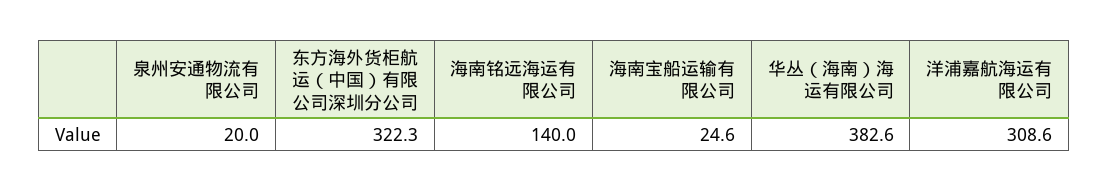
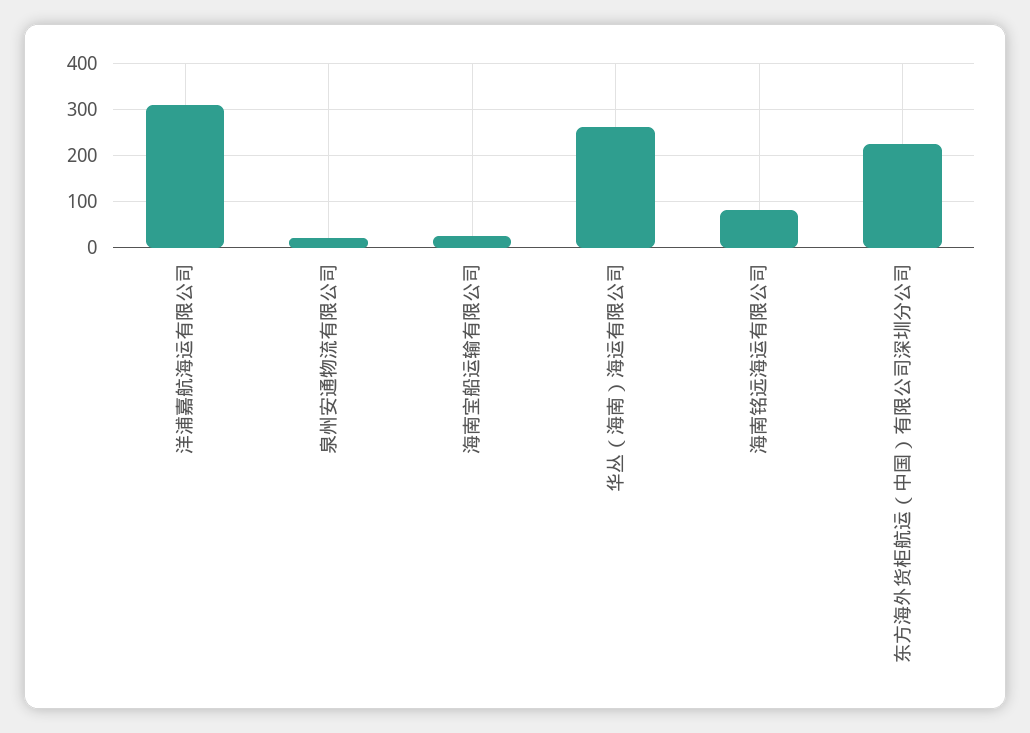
  {
    "泉州安通物流有限公司": 20,
-   "东方海外货柜航运（中国）有限公司深圳分公司": 322.3,
+   "东方海外货柜航运（中国）有限公司深圳分公司": 220,
-   "海南铭远海运有限公司": 140,
+   "海南铭远海运有限公司": 80,
    "海南宝船运输有限公司": 24.6,
-   "华丛（海南）海运有限公司": 382.6,
+   "华丛（海南）海运有限公司": 260,
    "洋浦嘉航海运有限公司": 308.6
  }

